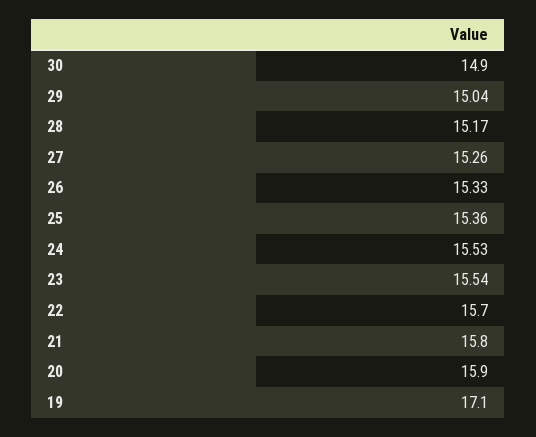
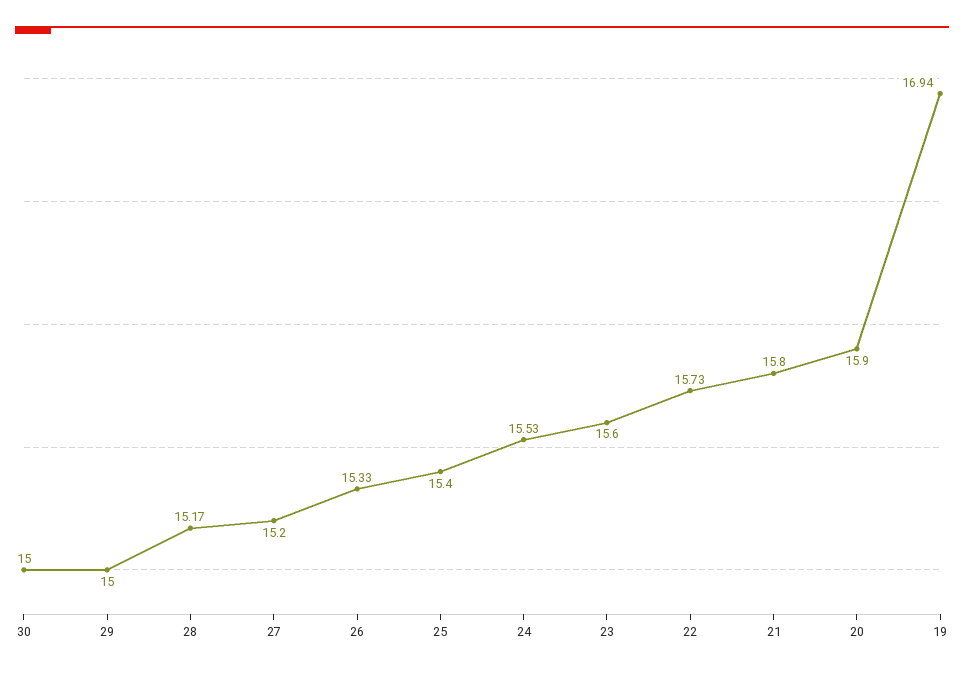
  {
-   "30": 14.9,
+   "30": 15,
-   "29": 15.04,
+   "29": 15,
    "28": 15.17,
-   "27": 15.26,
+   "27": 15.2,
    "26": 15.33,
-   "25": 15.36,
+   "25": 15.4,
    "24": 15.53,
-   "23": 15.54,
+   "23": 15.6,
-   "22": 15.7,
+   "22": 15.73,
    "21": 15.8,
    "20": 15.9,
-   "19": 17.1
+   "19": 16.94
  }

